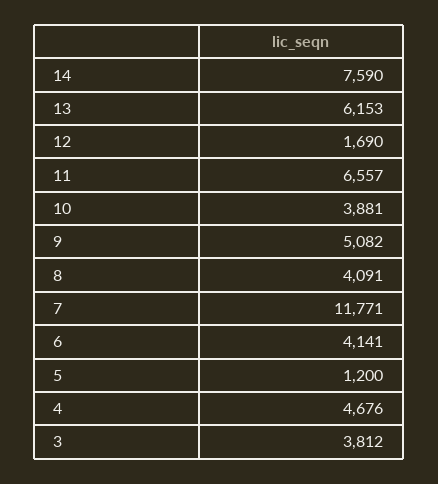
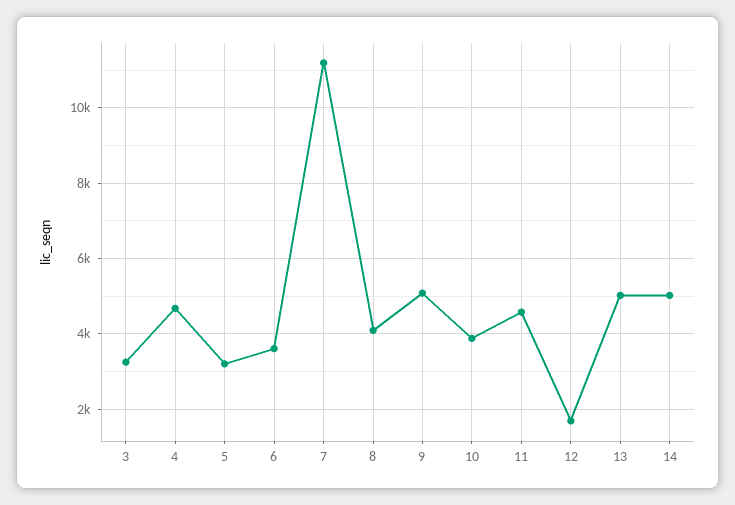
  {
-   "14": 7590,
+   "14": 5000,
-   "13": 6153,
+   "13": 5000,
    "12": 1690,
-   "11": 6557,
+   "11": 4600,
    "10": 3881,
    "9": 5082,
    "8": 4091,
-   "7": 11771,
+   "7": 11200,
-   "6": 4141,
+   "6": 3600,
-   "5": 1200,
+   "5": 3200,
    "4": 4676,
-   "3": 3812
+   "3": 3200
  }

